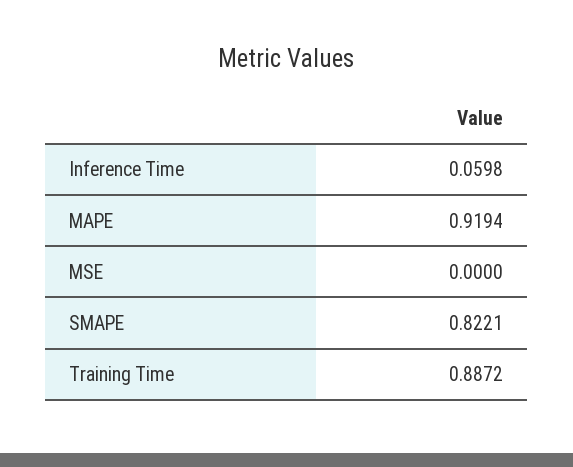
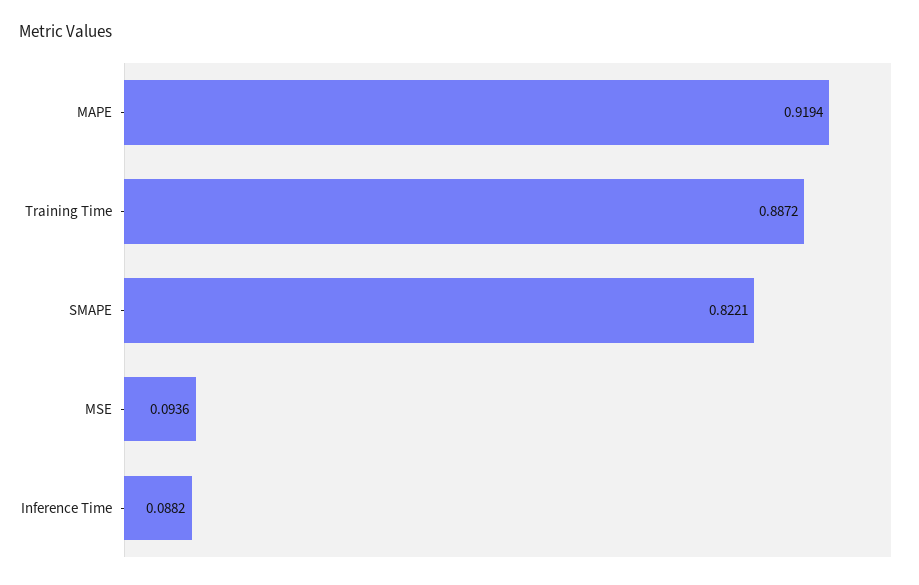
  {
-   "Inference Time": 0.0598,
+   "Inference Time": 0.0882,
    "MAPE": 0.9194,
-   "MSE": 0,
+   "MSE": 0.0936,
    "SMAPE": 0.8221,
    "Training Time": 0.8872
  }

